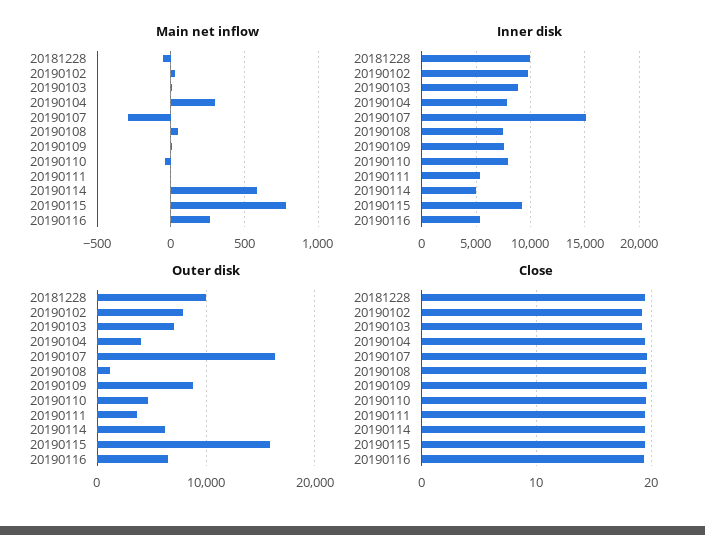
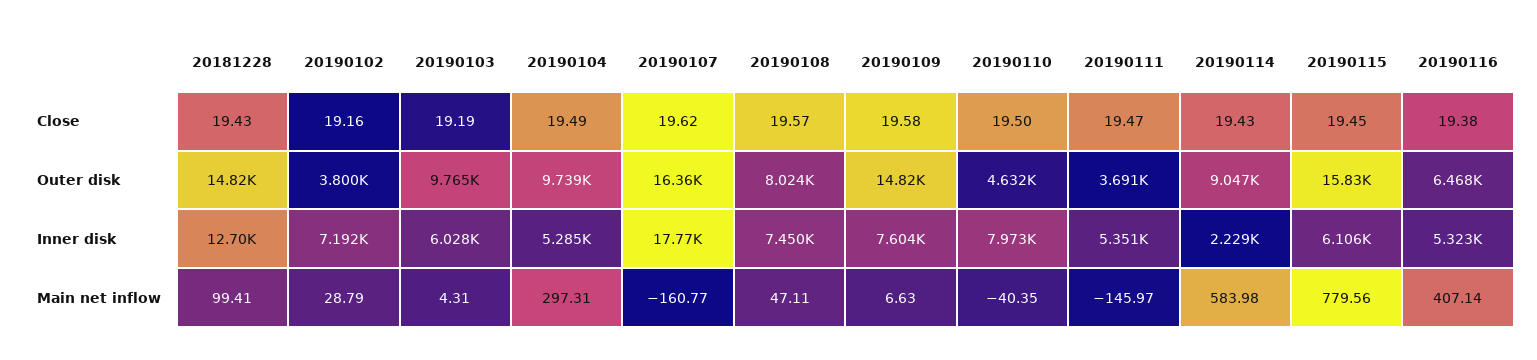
  {
    "Main net inflow": {
-     "20181228": -50,
+     "20181228": 99.41,
      "20190102": 28.79,
      "20190103": 4.31,
      "20190104": 297.31,
-     "20190107": -300,
+     "20190107": -160.77,
      "20190108": 47.11,
      "20190109": 6.63,
      "20190110": -40.35,
-     "20190111": 0,
+     "20190111": -145.97,
      "20190114": 583.98,
      "20190115": 779.56,
-     "20190116": 250
+     "20190116": 407.14
    },
    "Inner disk": {
-     "20181228": 10000,
+     "20181228": 12700,
-     "20190102": 10000,
+     "20190102": 7192,
-     "20190103": 9000,
+     "20190103": 6028,
-     "20190104": 8000,
+     "20190104": 5285,
-     "20190107": 15000,
+     "20190107": 17770,
      "20190108": 7450,
      "20190109": 7604,
      "20190110": 7973,
      "20190111": 5351,
-     "20190114": 5000,
+     "20190114": 2229,
-     "20190115": 9000,
+     "20190115": 6106,
      "20190116": 5323
    },
    "Outer disk": {
-     "20181228": 10000,
+     "20181228": 14820,
-     "20190102": 8000,
+     "20190102": 3800,
-     "20190103": 7000,
+     "20190103": 9765,
-     "20190104": 4000,
+     "20190104": 9739,
      "20190107": 16360,
-     "20190108": 1000,
+     "20190108": 8024,
-     "20190109": 9000,
+     "20190109": 14820,
      "20190110": 4632,
      "20190111": 3691,
-     "20190114": 6000,
+     "20190114": 9047,
      "20190115": 15830,
      "20190116": 6468
    },
    "Close": {
      "20181228": 19.43,
      "20190102": 19.16,
      "20190103": 19.19,
      "20190104": 19.49,
      "20190107": 19.62,
      "20190108": 19.57,
      "20190109": 19.58,
      "20190110": 19.5,
      "20190111": 19.47,
      "20190114": 19.43,
      "20190115": 19.45,
      "20190116": 19.38
    }
  }

